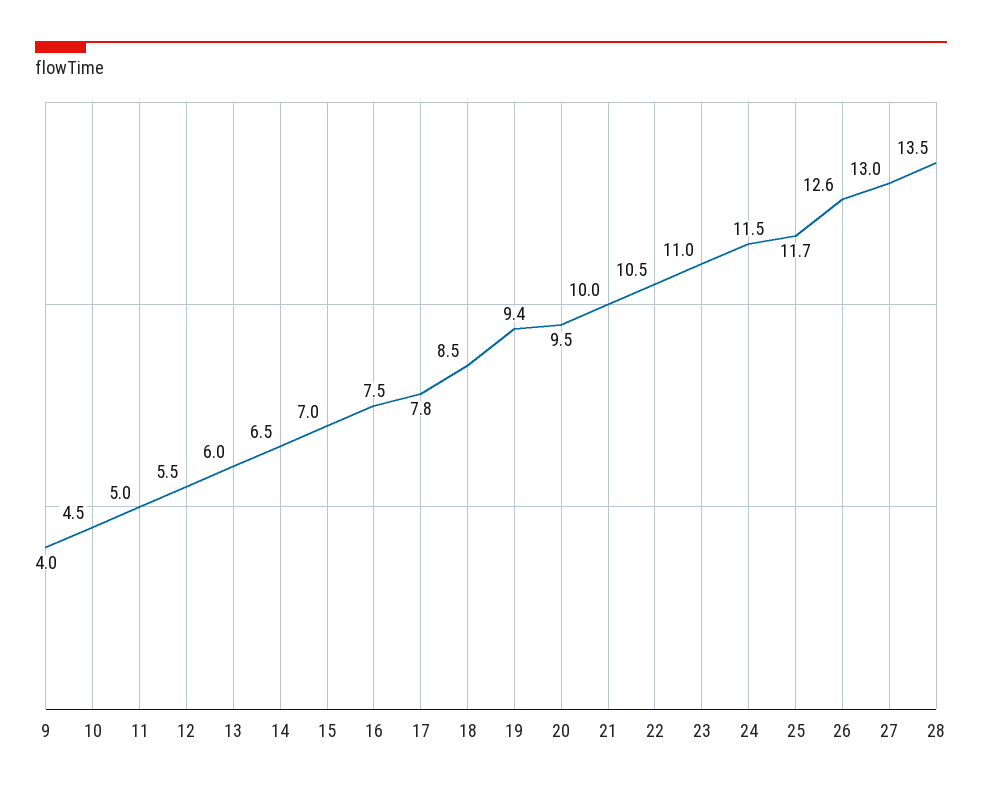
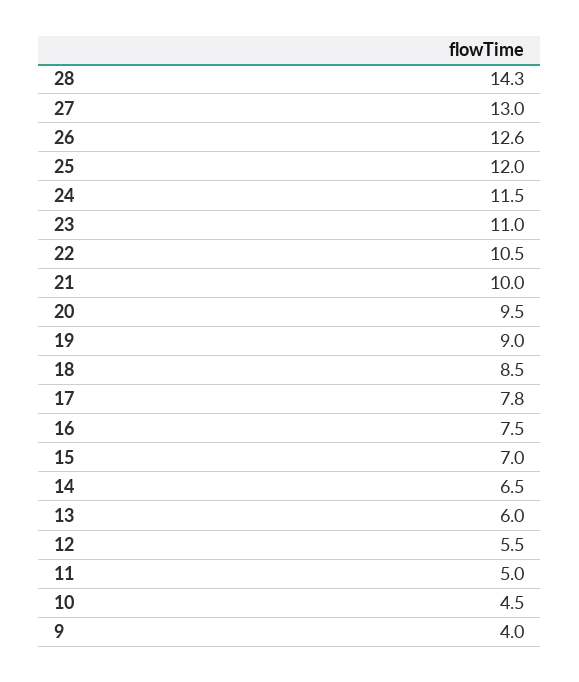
  {
    "9": 4,
    "10": 4.5,
    "11": 5,
    "12": 5.5,
    "13": 6,
    "14": 6.5,
    "15": 7,
    "16": 7.5,
    "17": 7.8,
    "18": 8.5,
-   "19": 9.4,
+   "19": 9,
    "20": 9.5,
    "21": 10,
    "22": 10.5,
    "23": 11,
    "24": 11.5,
-   "25": 11.7,
+   "25": 12,
    "26": 12.6,
    "27": 13,
-   "28": 13.5
+   "28": 14.3
  }

